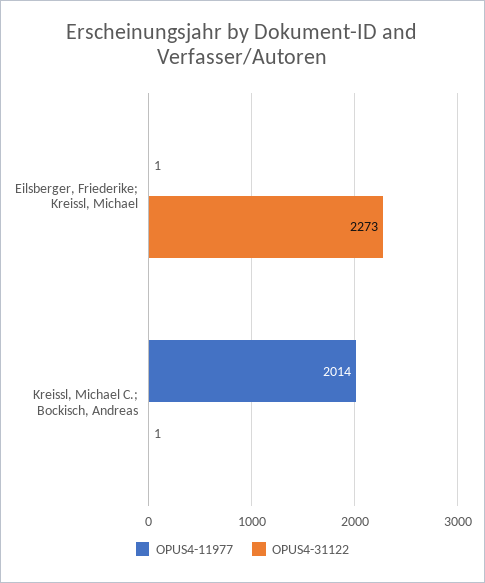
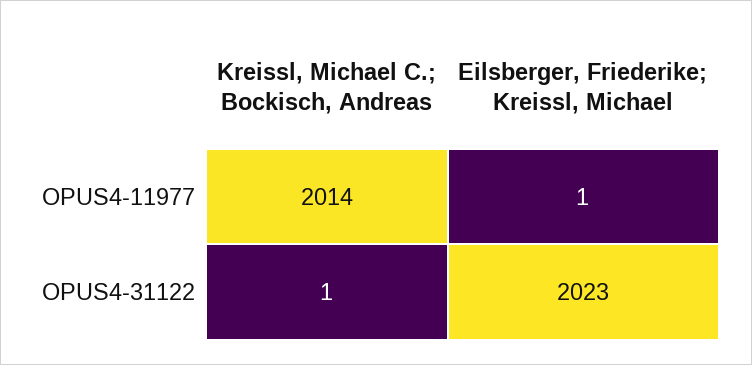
  {
    "OPUS4-11977": {
      "Eilsberger, Friederike; Kreissl, Michael": 1,
      "Kreissl, Michael C.; Bockisch, Andreas": 2014
    },
    "OPUS4-31122": {
-     "Eilsberger, Friederike; Kreissl, Michael": 2273,
+     "Eilsberger, Friederike; Kreissl, Michael": 2023,
      "Kreissl, Michael C.; Bockisch, Andreas": 1
    }
  }

